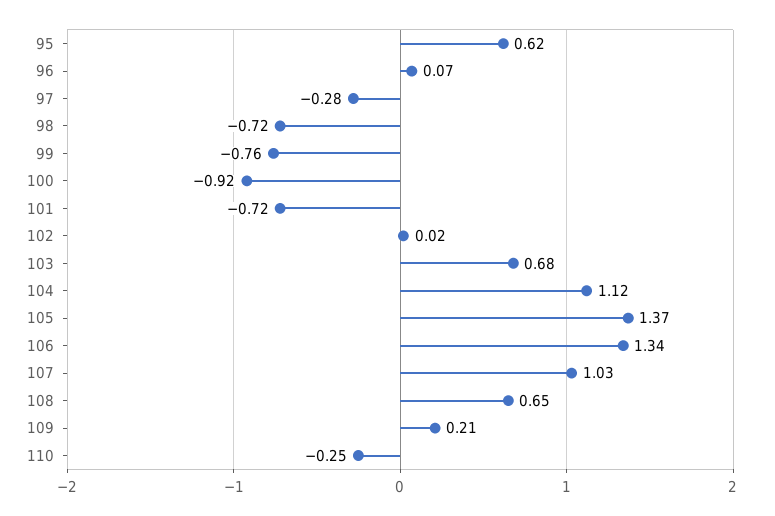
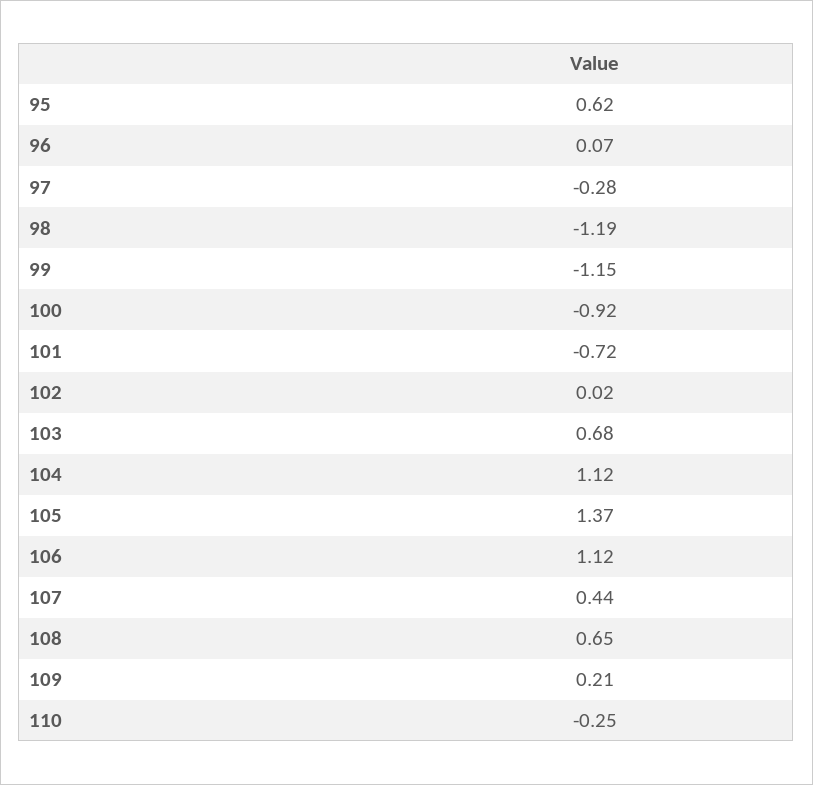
  {
    "95": 0.62,
    "96": 0.07,
    "97": -0.28,
-   "98": -0.72,
+   "98": -1.19,
-   "99": -0.76,
+   "99": -1.15,
    "100": -0.92,
    "101": -0.72,
    "102": 0.02,
    "103": 0.68,
    "104": 1.12,
    "105": 1.37,
-   "106": 1.34,
+   "106": 1.12,
-   "107": 1.03,
+   "107": 0.44,
    "108": 0.65,
    "109": 0.21,
    "110": -0.25
  }

